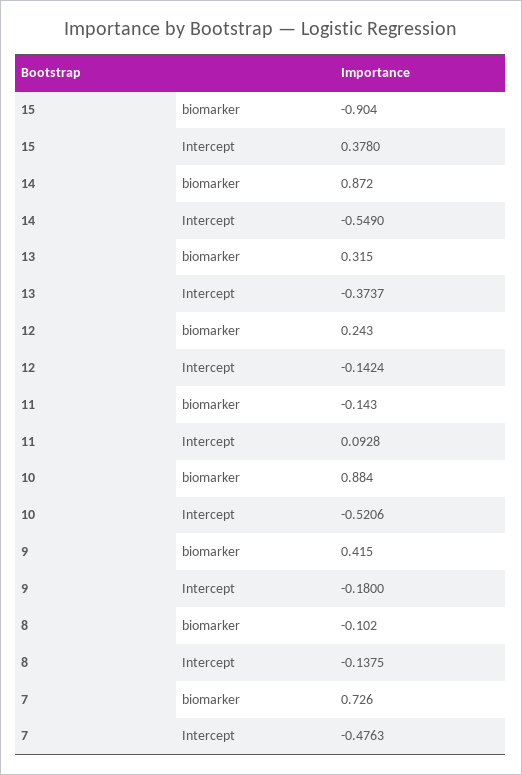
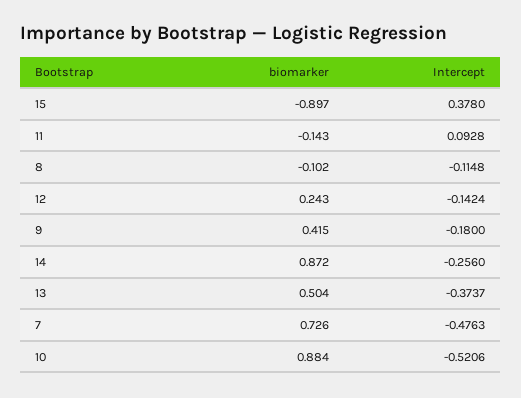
  {
    "15": {
-     "biomarker": -0.904,
+     "biomarker": -0.897,
      "Intercept": 0.378
    },
    "14": {
      "biomarker": 0.872,
-     "Intercept": -0.549
+     "Intercept": -0.256
    },
    "13": {
-     "biomarker": 0.315,
+     "biomarker": 0.504,
      "Intercept": -0.3737
    },
    "12": {
      "biomarker": 0.243,
      "Intercept": -0.1424
    },
    "11": {
      "biomarker": -0.143,
      "Intercept": 0.0928
    },
    "10": {
      "biomarker": 0.884,
      "Intercept": -0.5206
    },
    "9": {
      "biomarker": 0.415,
      "Intercept": -0.18
    },
    "8": {
      "biomarker": -0.102,
-     "Intercept": -0.1375
+     "Intercept": -0.1148
    },
    "7": {
      "biomarker": 0.726,
      "Intercept": -0.4763
    }
  }

